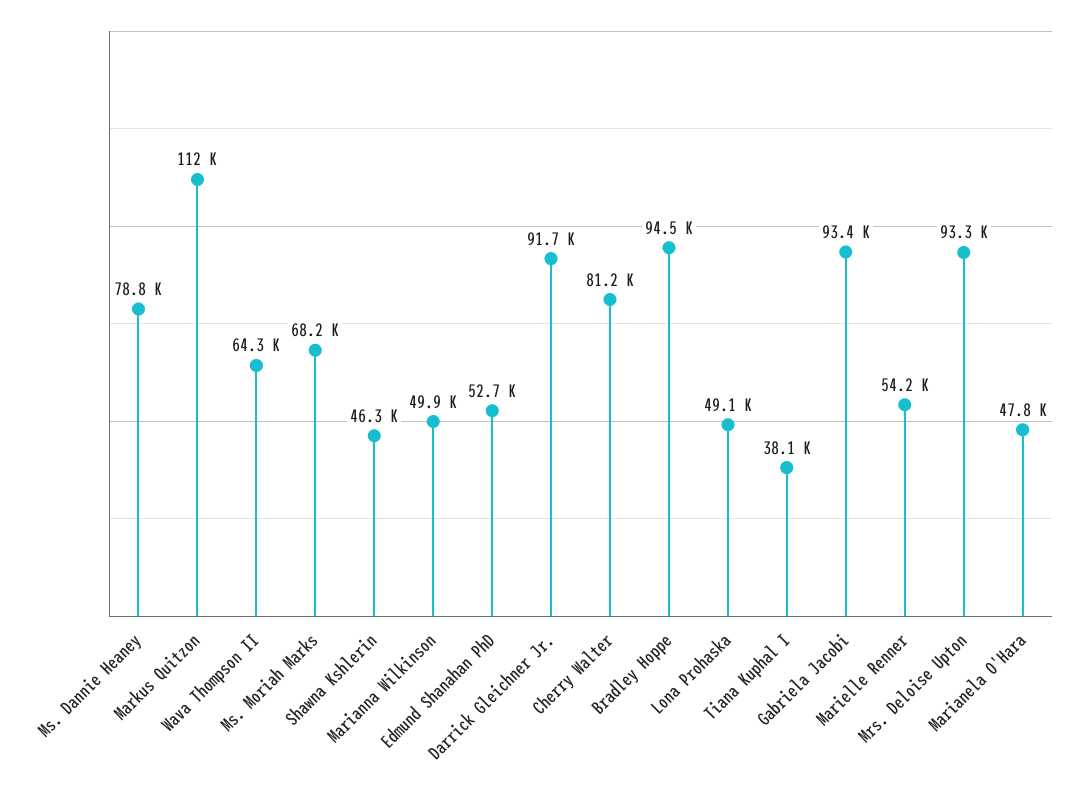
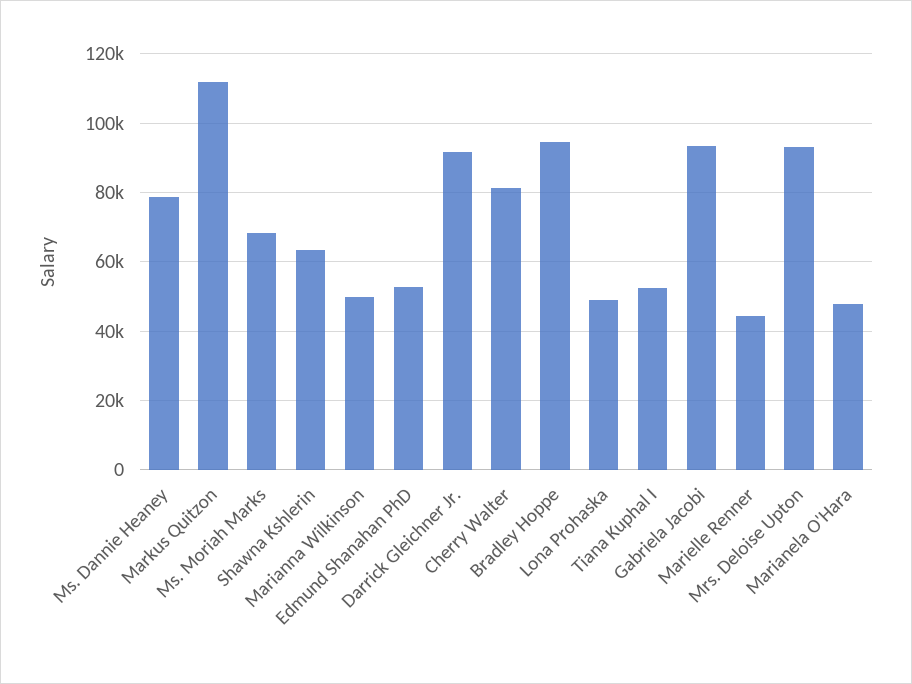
  {
    "Ms. Dannie Heaney": 78800,
    "Markus Quitzon": 112000,
-   "Wava Thompson II": 64300,
    "Ms. Moriah Marks": 68200,
-   "Shawna Kshlerin": 46300,
+   "Shawna Kshlerin": 64000,
    "Marianna Wilkinson": 49900,
    "Edmund Shanahan PhD": 52700,
    "Darrick Gleichner Jr.": 91700,
    "Cherry Walter": 81200,
    "Bradley Hoppe": 94500,
    "Lona Prohaska": 49100,
-   "Tiana Kuphal I": 38100,
+   "Tiana Kuphal I": 52000,
    "Gabriela Jacobi": 93400,
-   "Marielle Renner": 54200,
+   "Marielle Renner": 44000,
    "Mrs. Deloise Upton": 93300,
    "Marianela O'Hara": 47800
  }

